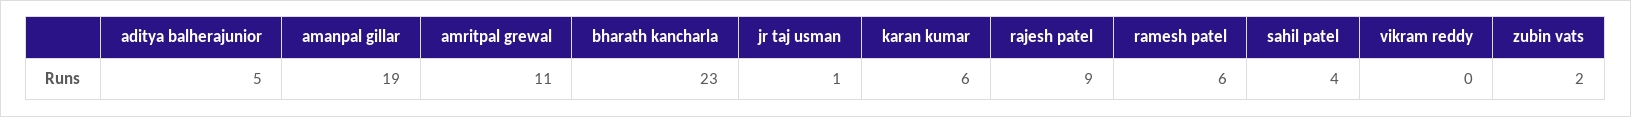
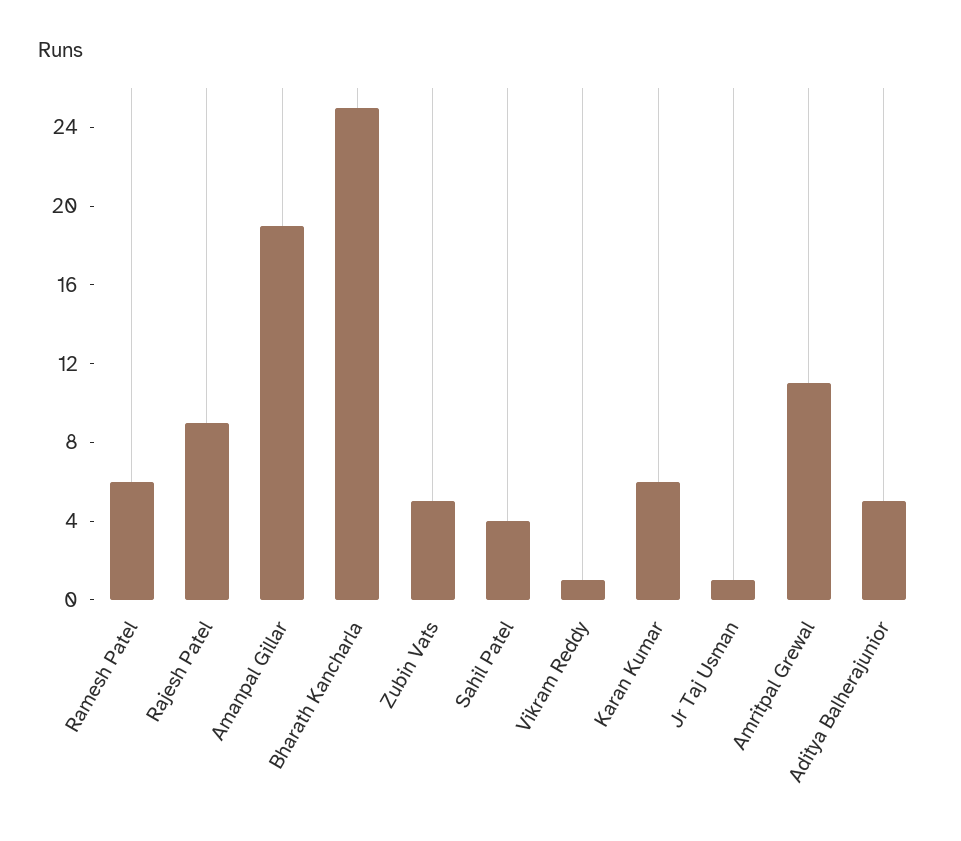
  {
    "aditya balherajunior": 5,
    "amanpal gillar": 19,
    "amritpal grewal": 11,
-   "bharath kancharla": 23,
+   "bharath kancharla": 25,
    "jr taj usman": 1,
    "karan kumar": 6,
    "rajesh patel": 9,
    "ramesh patel": 6,
    "sahil patel": 4,
-   "vikram reddy": 0,
+   "vikram reddy": 1,
-   "zubin vats": 2
+   "zubin vats": 5
  }

